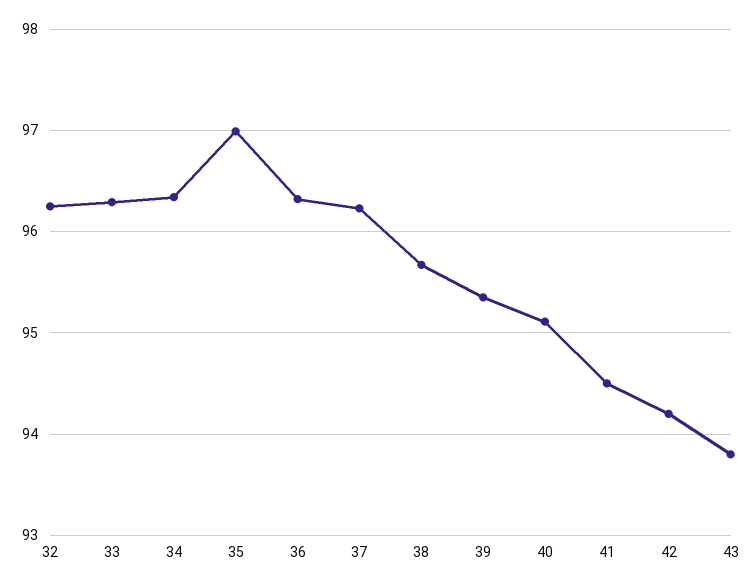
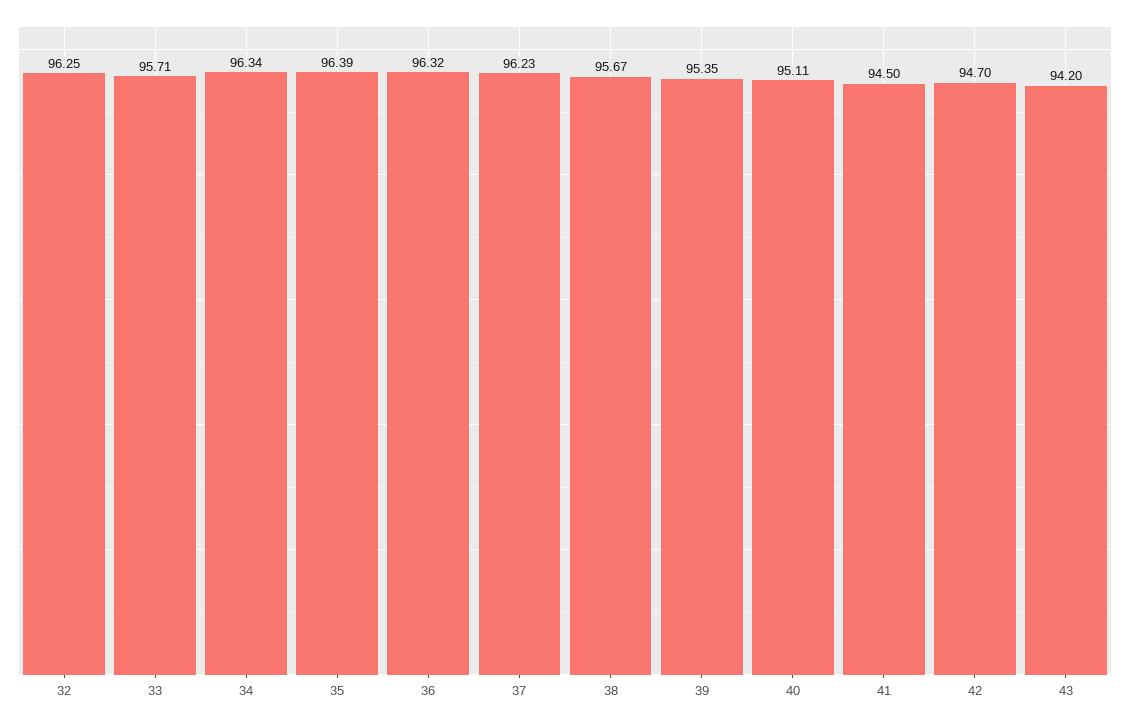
  {
    "32": 96.25,
-   "33": 96.3,
+   "33": 95.71,
    "34": 96.34,
-   "35": 97,
+   "35": 96.39,
    "36": 96.32,
    "37": 96.23,
    "38": 95.67,
    "39": 95.35,
    "40": 95.11,
    "41": 94.5,
-   "42": 94.2,
+   "42": 94.7,
-   "43": 93.8
+   "43": 94.2
  }

